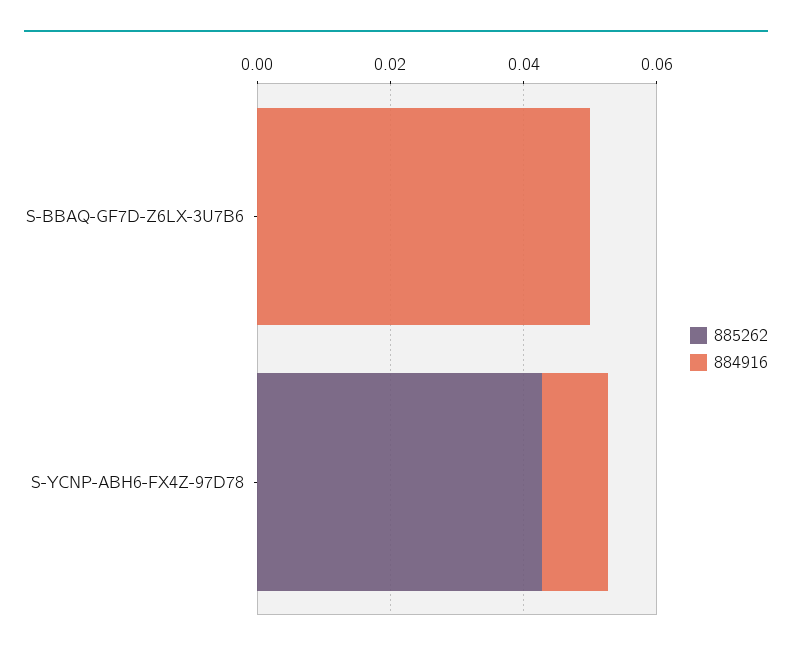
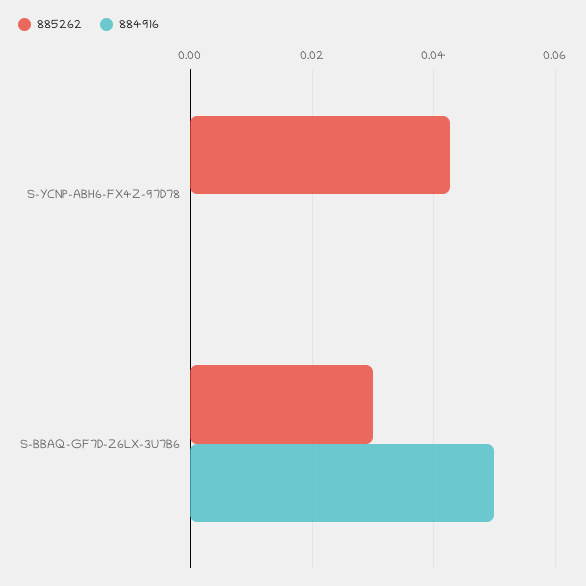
  {
    "885262": {
-     "S-BBAQ-GF7D-Z6LX-3U7B6": 0,
+     "S-BBAQ-GF7D-Z6LX-3U7B6": 0.03,
      "S-YCNP-ABH6-FX4Z-97D78": 0.042
    },
    "884916": {
      "S-BBAQ-GF7D-Z6LX-3U7B6": 0.05,
-     "S-YCNP-ABH6-FX4Z-97D78": 0.01
+     "S-YCNP-ABH6-FX4Z-97D78": 0
    }
  }

